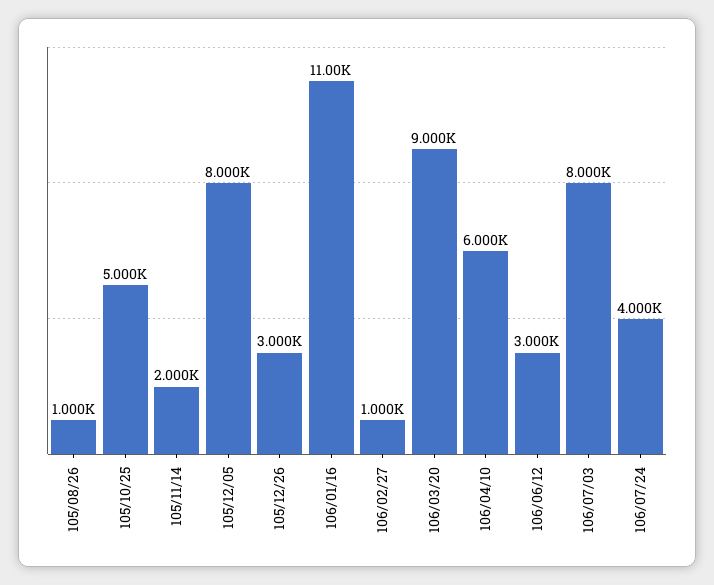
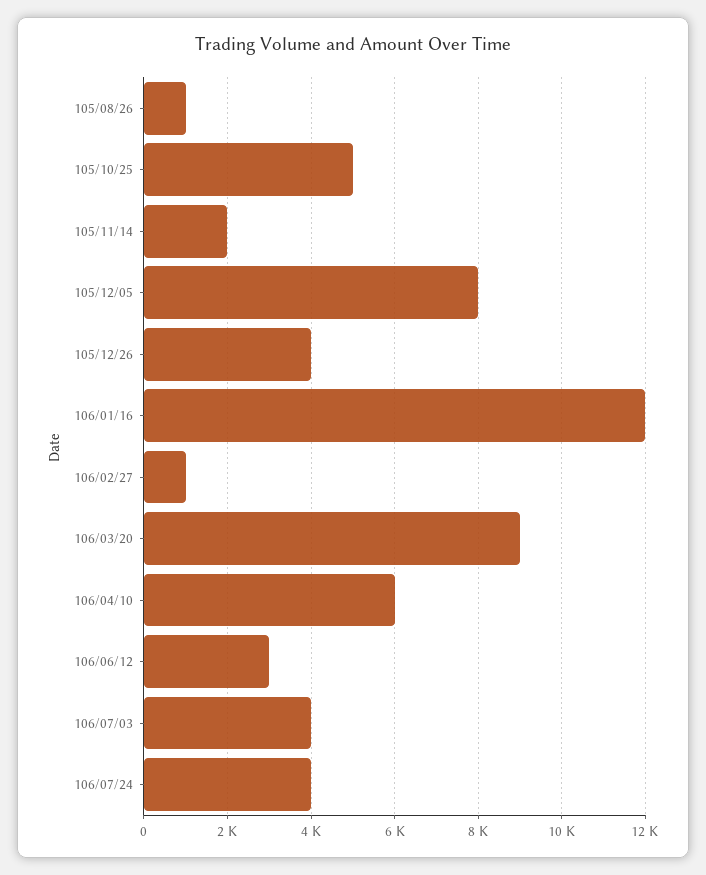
  {
    "105/08/26": 1000,
    "105/10/25": 5000,
    "105/11/14": 2000,
    "105/12/05": 8000,
-   "105/12/26": 3000,
+   "105/12/26": 4000,
-   "106/01/16": 11000,
+   "106/01/16": 12000,
    "106/02/27": 1000,
    "106/03/20": 9000,
    "106/04/10": 6000,
    "106/06/12": 3000,
-   "106/07/03": 8000,
+   "106/07/03": 4000,
    "106/07/24": 4000
  }

